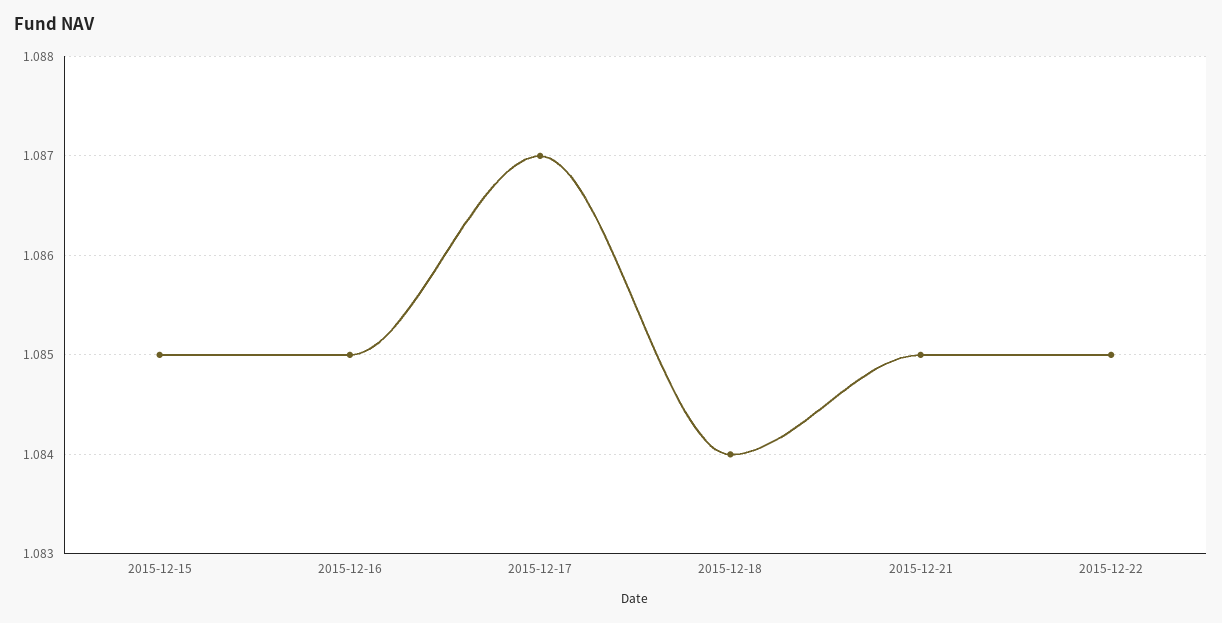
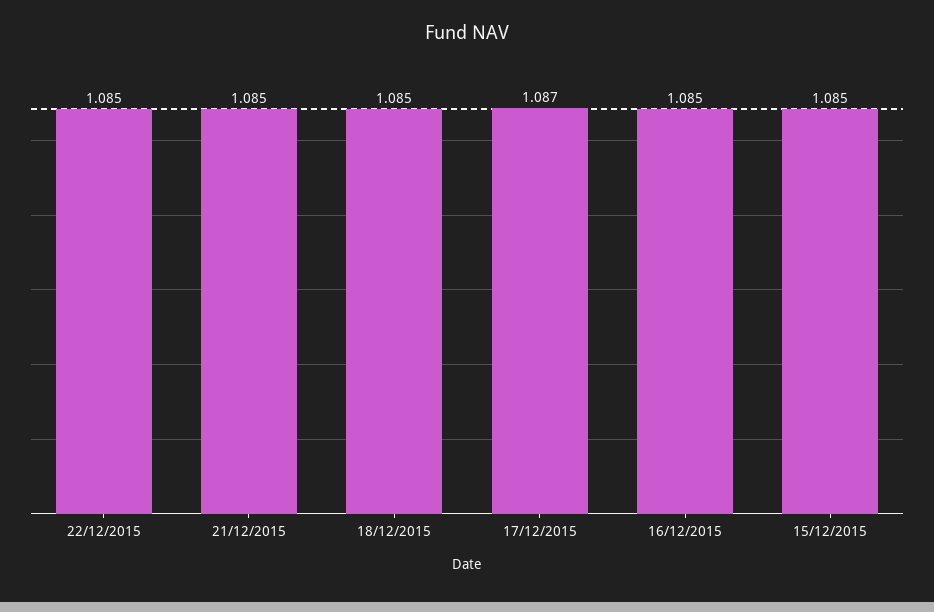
  {
    "2015-12-15": 1.085,
    "2015-12-16": 1.085,
    "2015-12-17": 1.087,
-   "2015-12-18": 1.084,
+   "2015-12-18": 1.085,
    "2015-12-21": 1.085,
    "2015-12-22": 1.085
  }

